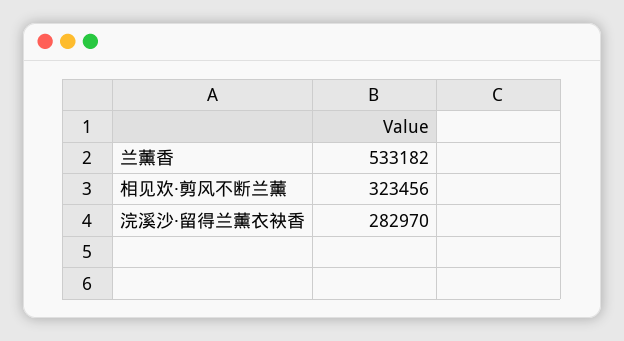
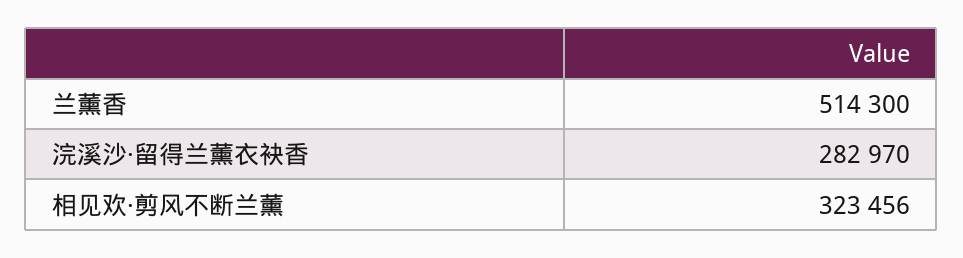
  {
-   "兰薰香": 533182,
+   "兰薰香": 514300,
    "相见欢·剪风不断兰薰": 323456,
    "浣溪沙·留得兰薰衣袂香": 282970
  }

